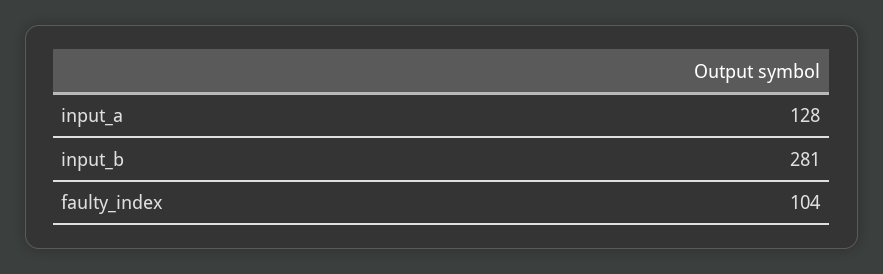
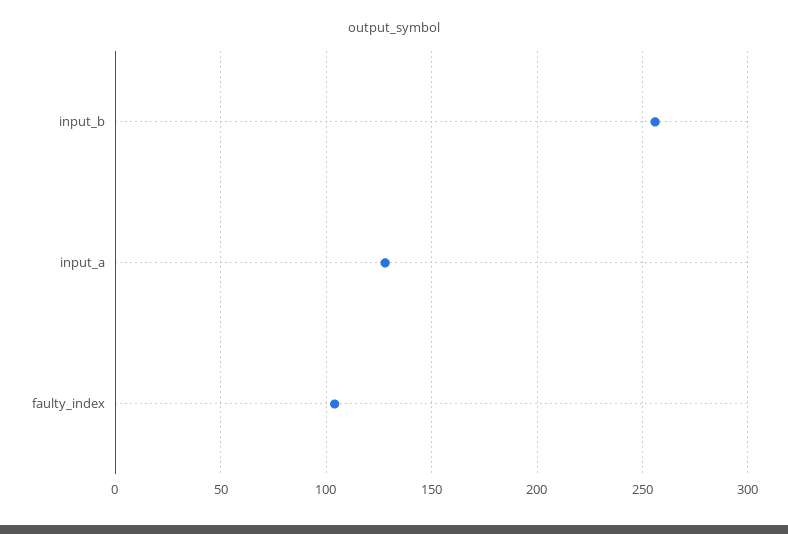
  {
    "input_a": 128,
-   "input_b": 281,
+   "input_b": 255,
    "faulty_index": 104
  }

